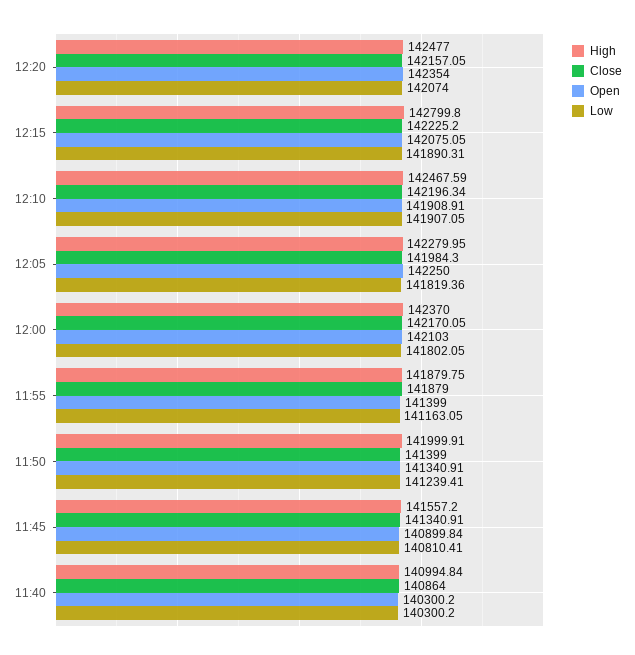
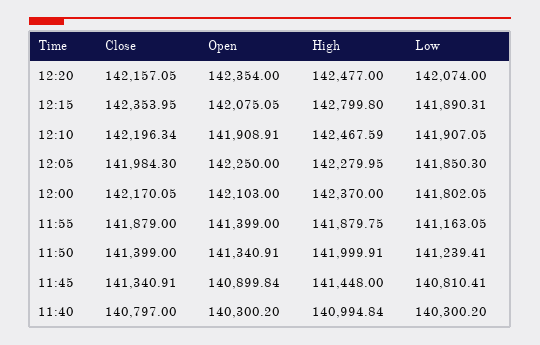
  {
    "High": {
      "12:20": 142477,
      "12:15": 142799.8,
      "12:10": 142467.59,
      "12:05": 142279.95,
      "12:00": 142370,
      "11:55": 141879.75,
      "11:50": 141999.91,
-     "11:45": 141557.2,
+     "11:45": 141448,
      "11:40": 140994.84
    },
    "Close": {
      "12:20": 142157.05,
-     "12:15": 142225.2,
+     "12:15": 142353.95,
      "12:10": 142196.34,
      "12:05": 141984.3,
      "12:00": 142170.05,
      "11:55": 141879,
      "11:50": 141399,
      "11:45": 141340.91,
-     "11:40": 140864
+     "11:40": 140797
    },
    "Open": {
      "12:20": 142354,
      "12:15": 142075.05,
      "12:10": 141908.91,
      "12:05": 142250,
      "12:00": 142103,
      "11:55": 141399,
      "11:50": 141340.91,
      "11:45": 140899.84,
      "11:40": 140300.2
    },
    "Low": {
      "12:20": 142074,
      "12:15": 141890.31,
      "12:10": 141907.05,
-     "12:05": 141819.36,
+     "12:05": 141850.3,
      "12:00": 141802.05,
      "11:55": 141163.05,
      "11:50": 141239.41,
      "11:45": 140810.41,
      "11:40": 140300.2
    }
  }

